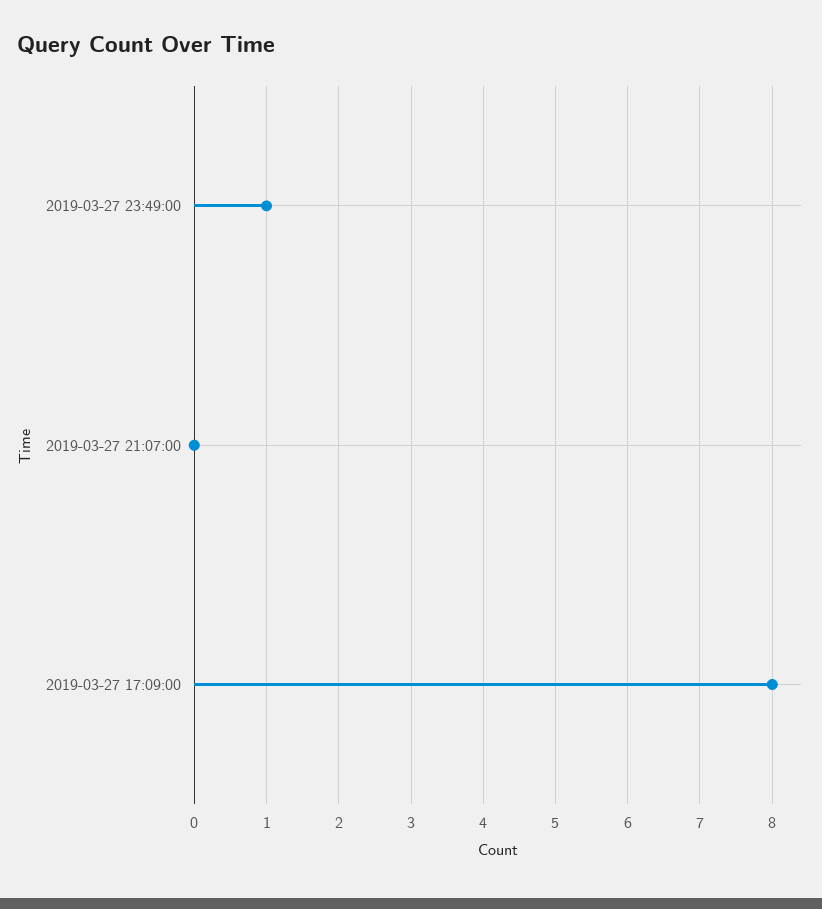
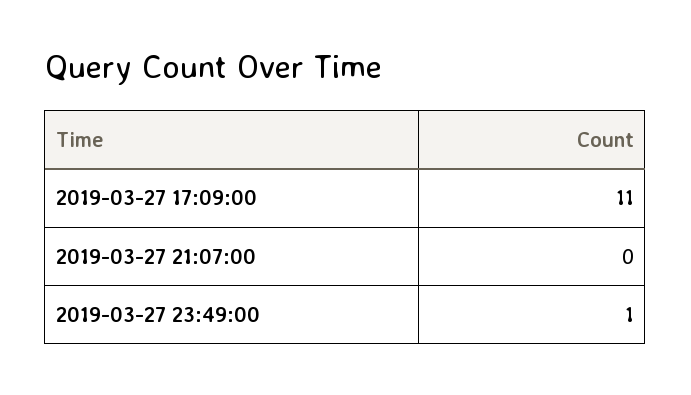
  {
    "2019-03-27 23:49:00": 1,
    "2019-03-27 21:07:00": 0,
-   "2019-03-27 17:09:00": 8
+   "2019-03-27 17:09:00": 11
  }

